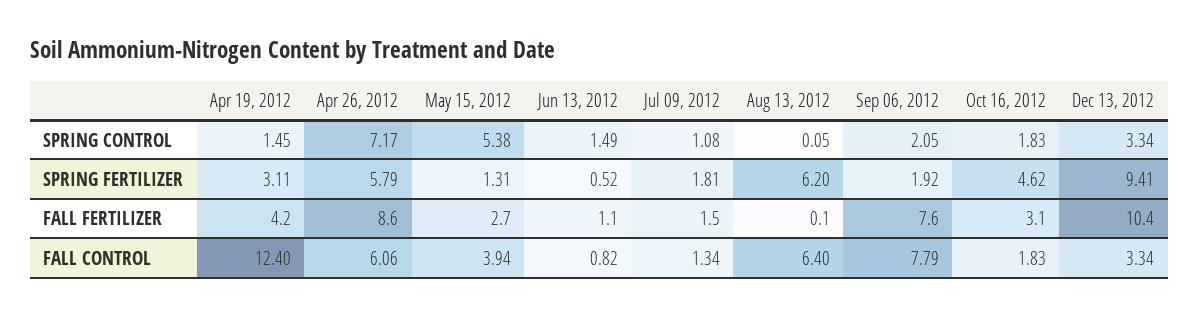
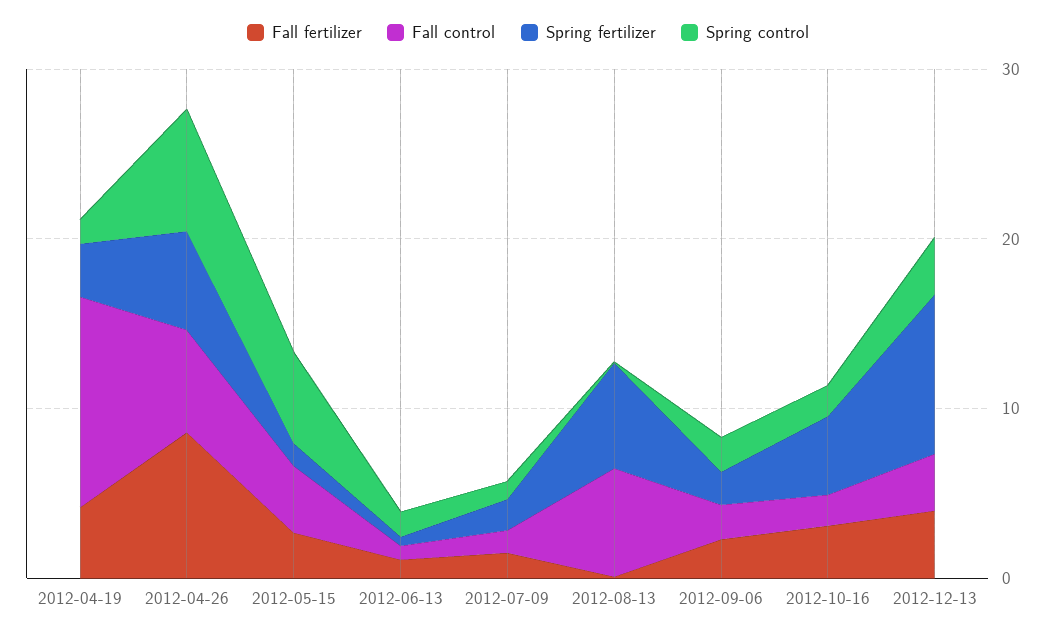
  {
    "SPRING CONTROL": {
      "Apr 19, 2012": 1.45,
      "Apr 26, 2012": 7.17,
      "May 15, 2012": 5.38,
      "Jun 13, 2012": 1.49,
      "Jul 09, 2012": 1.08,
      "Aug 13, 2012": 0.05,
      "Sep 06, 2012": 2.05,
      "Oct 16, 2012": 1.83,
      "Dec 13, 2012": 3.34
    },
    "SPRING FERTILIZER": {
      "Apr 19, 2012": 3.11,
      "Apr 26, 2012": 5.79,
      "May 15, 2012": 1.31,
      "Jun 13, 2012": 0.52,
      "Jul 09, 2012": 1.81,
      "Aug 13, 2012": 6.2,
      "Sep 06, 2012": 1.92,
      "Oct 16, 2012": 4.62,
      "Dec 13, 2012": 9.41
    },
    "FALL FERTILIZER": {
      "Apr 19, 2012": 4.2,
      "Apr 26, 2012": 8.6,
      "May 15, 2012": 2.7,
      "Jun 13, 2012": 1.1,
      "Jul 09, 2012": 1.5,
      "Aug 13, 2012": 0.1,
-     "Sep 06, 2012": 7.6,
+     "Sep 06, 2012": 2,
      "Oct 16, 2012": 3.1,
-     "Dec 13, 2012": 10.4
+     "Dec 13, 2012": 4
    },
    "FALL CONTROL": {
      "Apr 19, 2012": 12.4,
      "Apr 26, 2012": 6.06,
      "May 15, 2012": 3.94,
      "Jun 13, 2012": 0.82,
      "Jul 09, 2012": 1.34,
      "Aug 13, 2012": 6.4,
-     "Sep 06, 2012": 7.79,
+     "Sep 06, 2012": 2,
      "Oct 16, 2012": 1.83,
      "Dec 13, 2012": 3.34
    }
  }

